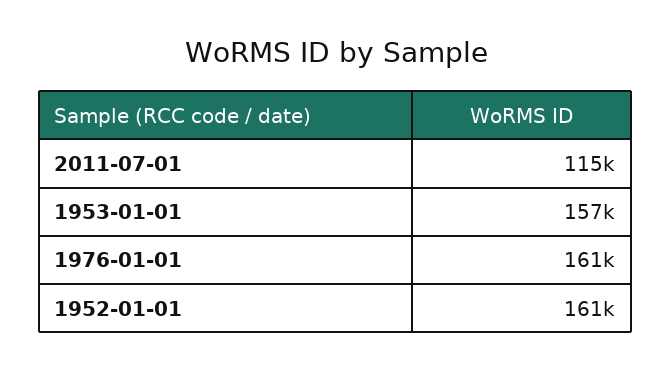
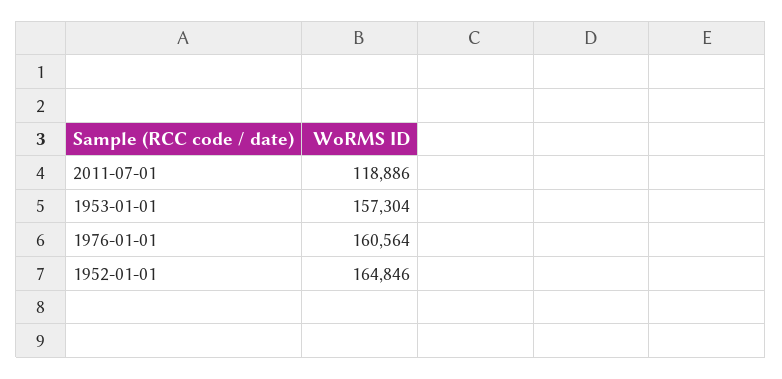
  {
-   "2011-07-01": 115000,
+   "2011-07-01": 118886,
    "1953-01-01": 157304,
    "1976-01-01": 160564,
-   "1952-01-01": 161000
+   "1952-01-01": 164846
  }

